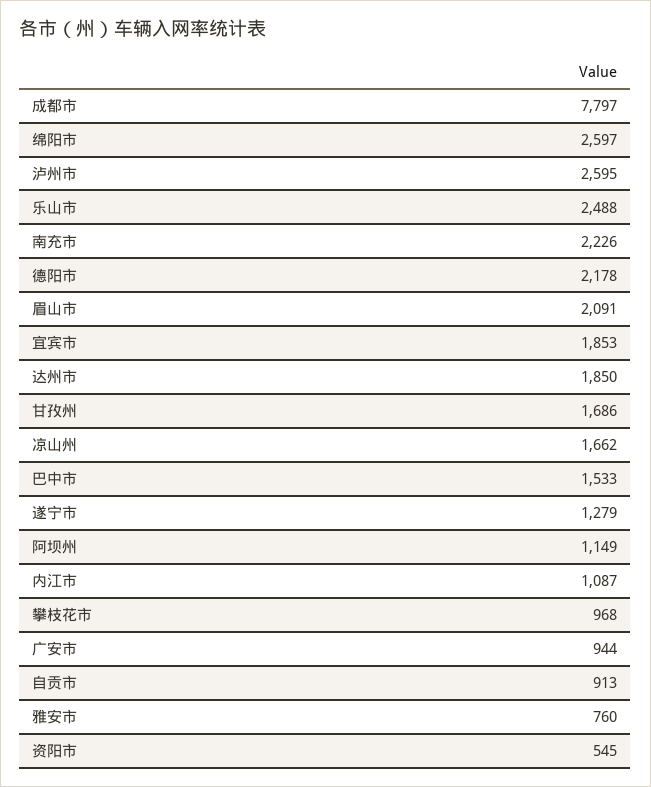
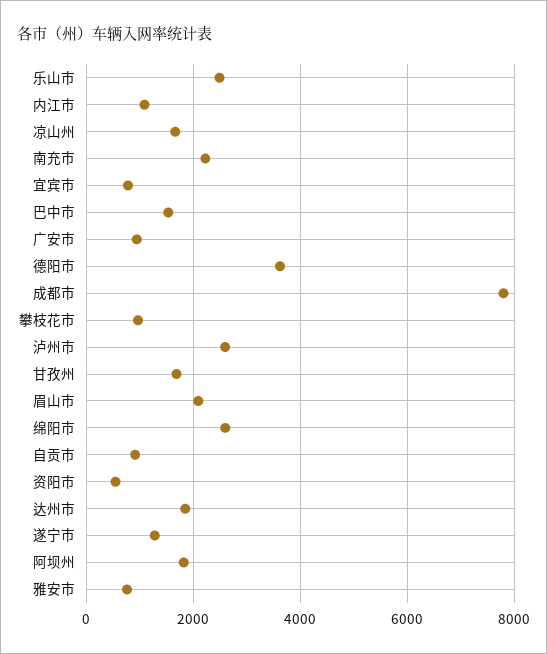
  {
    "成都市": 7797,
    "绵阳市": 2597,
    "泸州市": 2595,
    "乐山市": 2488,
    "南充市": 2226,
-   "德阳市": 2178,
+   "德阳市": 3600,
    "眉山市": 2091,
-   "宜宾市": 1853,
+   "宜宾市": 800,
    "达州市": 1850,
    "甘孜州": 1686,
    "凉山州": 1662,
    "巴中市": 1533,
    "遂宁市": 1279,
-   "阿坝州": 1149,
+   "阿坝州": 1800,
    "内江市": 1087,
    "攀枝花市": 968,
    "广安市": 944,
    "自贡市": 913,
    "雅安市": 760,
    "资阳市": 545
  }

